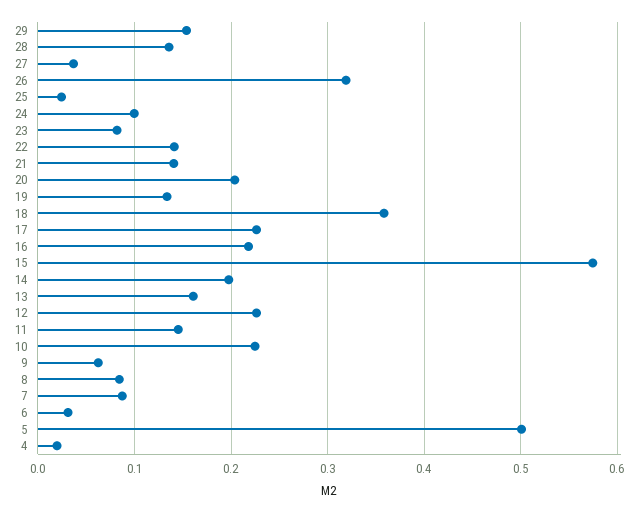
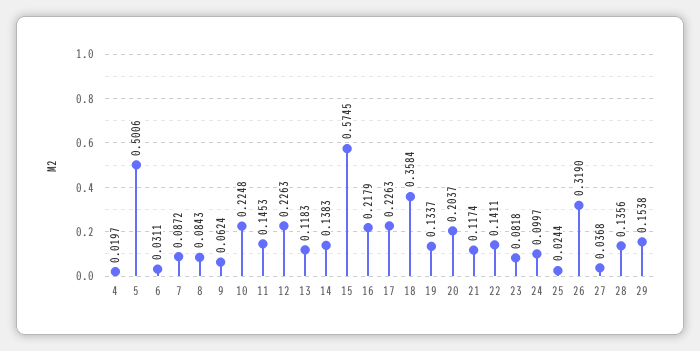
  {
    "29": 0.1538,
    "28": 0.1356,
    "27": 0.0368,
    "26": 0.319,
    "25": 0.0244,
    "24": 0.0997,
    "23": 0.0818,
    "22": 0.1411,
-   "21": 0.14,
+   "21": 0.1174,
    "20": 0.2037,
    "19": 0.1337,
    "18": 0.3584,
    "17": 0.2263,
    "16": 0.2179,
    "15": 0.5745,
-   "14": 0.2,
+   "14": 0.1383,
-   "13": 0.16,
+   "13": 0.1183,
    "12": 0.2263,
    "11": 0.1453,
    "10": 0.2248,
    "9": 0.0624,
    "8": 0.0843,
    "7": 0.0872,
    "6": 0.0311,
    "5": 0.5006,
    "4": 0.0197
  }

